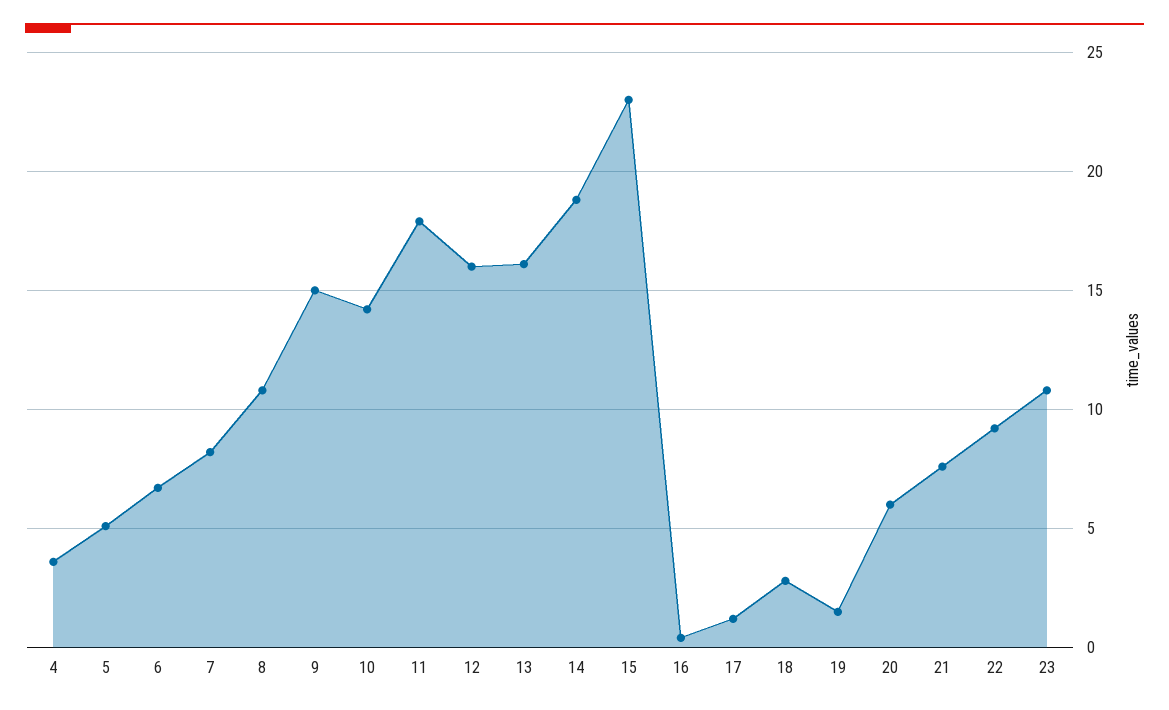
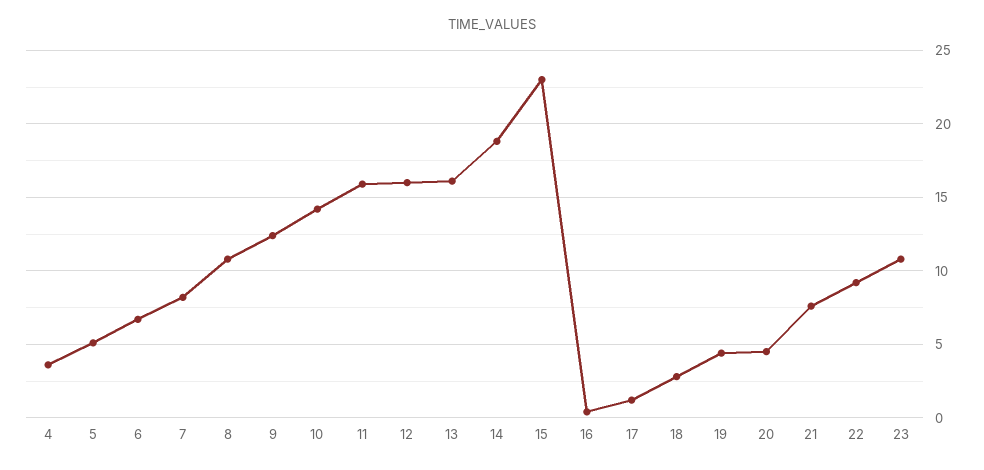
  {
    "4": 3.5,
    "5": 5,
    "6": 6.5,
    "7": 8,
    "8": 11,
-   "9": 15,
+   "9": 12.5,
    "10": 14,
-   "11": 18,
+   "11": 16,
    "12": 16,
    "13": 16,
    "14": 19,
    "15": 23,
    "16": 0.5,
    "17": 1,
    "18": 3,
-   "19": 1.5,
+   "19": 4.5,
-   "20": 6,
+   "20": 4.5,
    "21": 7.5,
    "22": 9,
    "23": 11
  }

